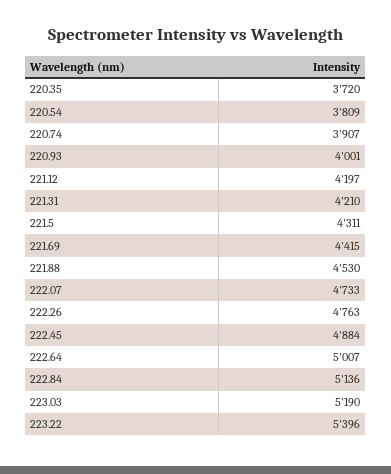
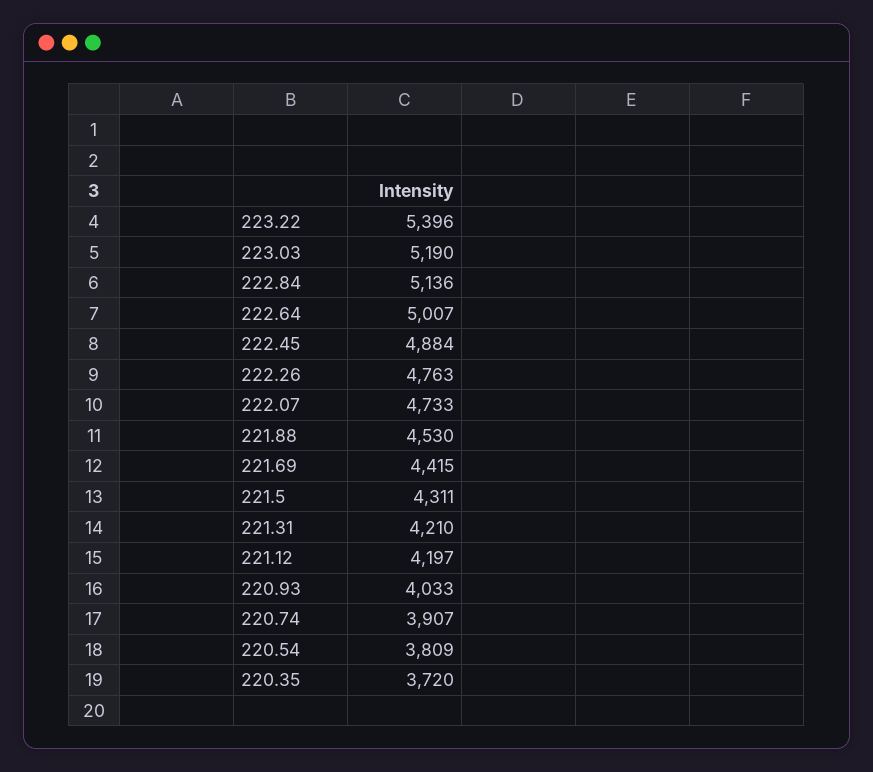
  {
    "220.35": 3720,
    "220.54": 3809,
    "220.74": 3907,
-   "220.93": 4001,
+   "220.93": 4033,
    "221.12": 4197,
    "221.31": 4210,
    "221.5": 4311,
    "221.69": 4415,
    "221.88": 4530,
    "222.07": 4733,
    "222.26": 4763,
    "222.45": 4884,
    "222.64": 5007,
    "222.84": 5136,
    "223.03": 5190,
    "223.22": 5396
  }

